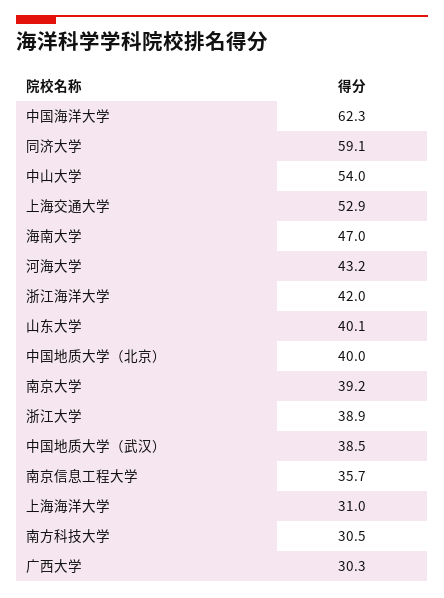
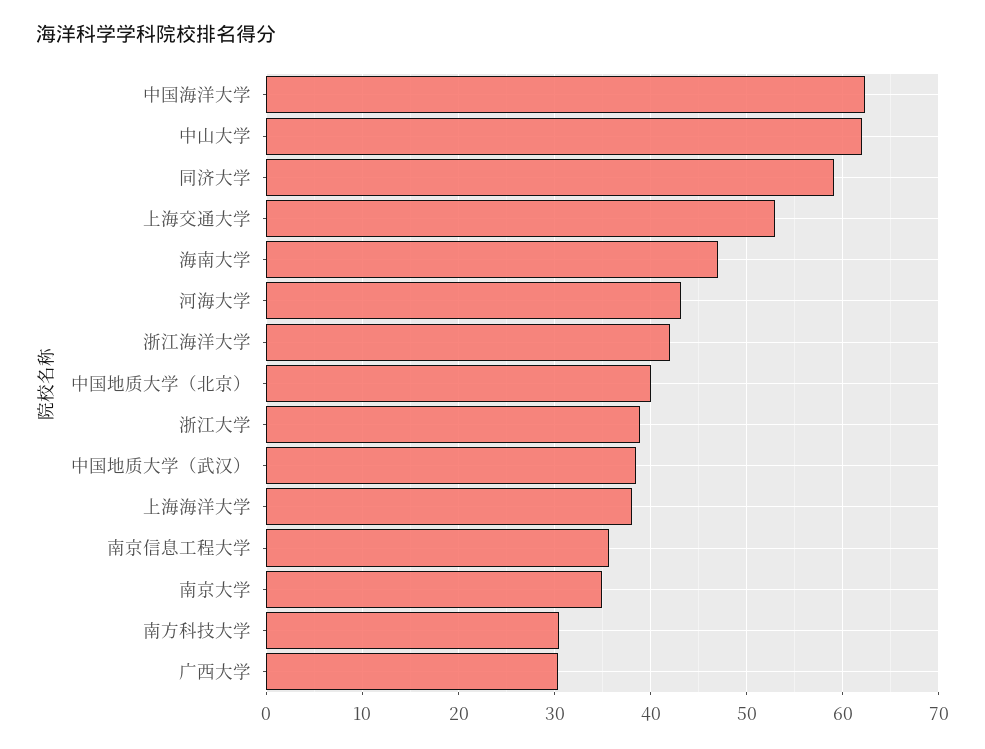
  {
    "中国海洋大学": 62.3,
    "同济大学": 59.1,
-   "中山大学": 54,
+   "中山大学": 62,
    "上海交通大学": 52.9,
    "海南大学": 47,
    "河海大学": 43.2,
    "浙江海洋大学": 42,
-   "山东大学": 40.1,
    "中国地质大学（北京）": 40,
-   "南京大学": 39.2,
+   "南京大学": 35,
    "浙江大学": 38.9,
    "中国地质大学（武汉）": 38.5,
    "南京信息工程大学": 35.7,
-   "上海海洋大学": 31,
+   "上海海洋大学": 38,
    "南方科技大学": 30.5,
    "广西大学": 30.3
  }

